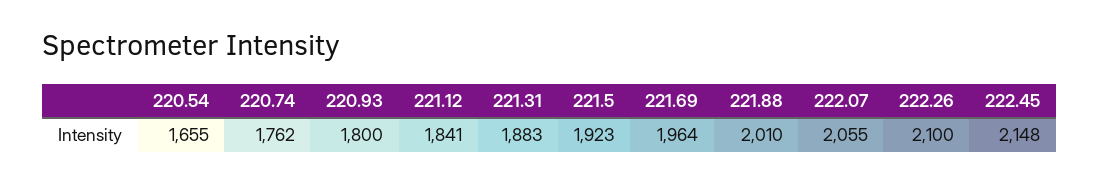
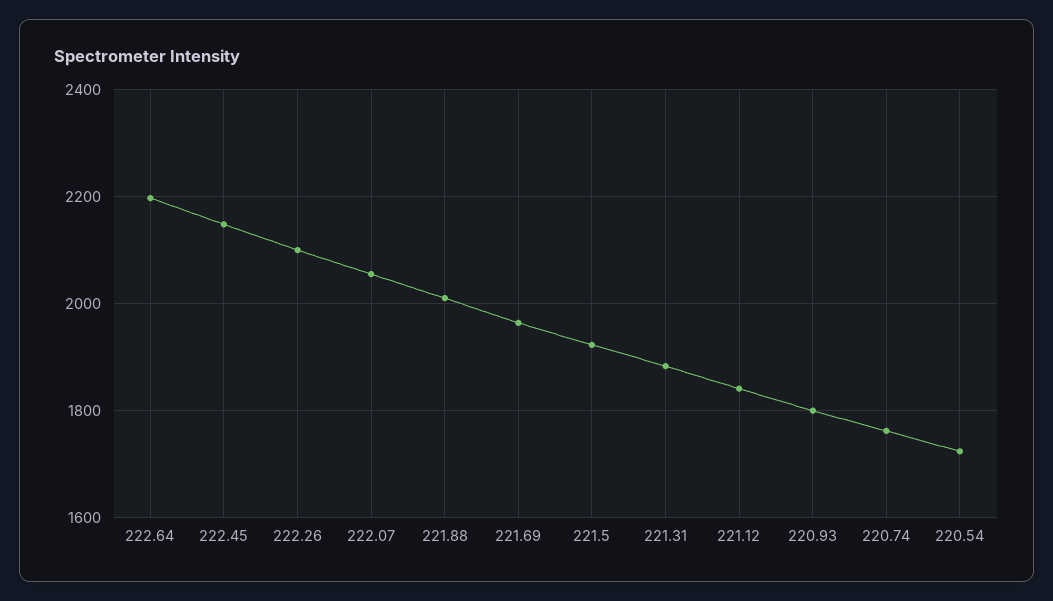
  {
-   "220.54": 1655,
+   "220.54": 1720,
    "220.74": 1762,
    "220.93": 1800,
    "221.12": 1841,
    "221.31": 1883,
    "221.5": 1923,
    "221.69": 1964,
    "221.88": 2010,
    "222.07": 2055,
    "222.26": 2100,
-   "222.45": 2148
+   "222.45": 2148,
+   "222.64": 2200
  }

